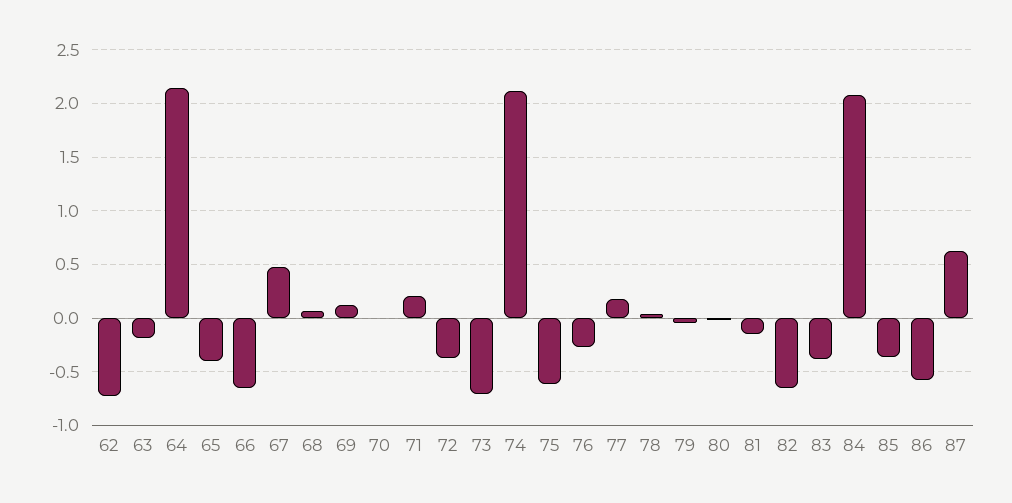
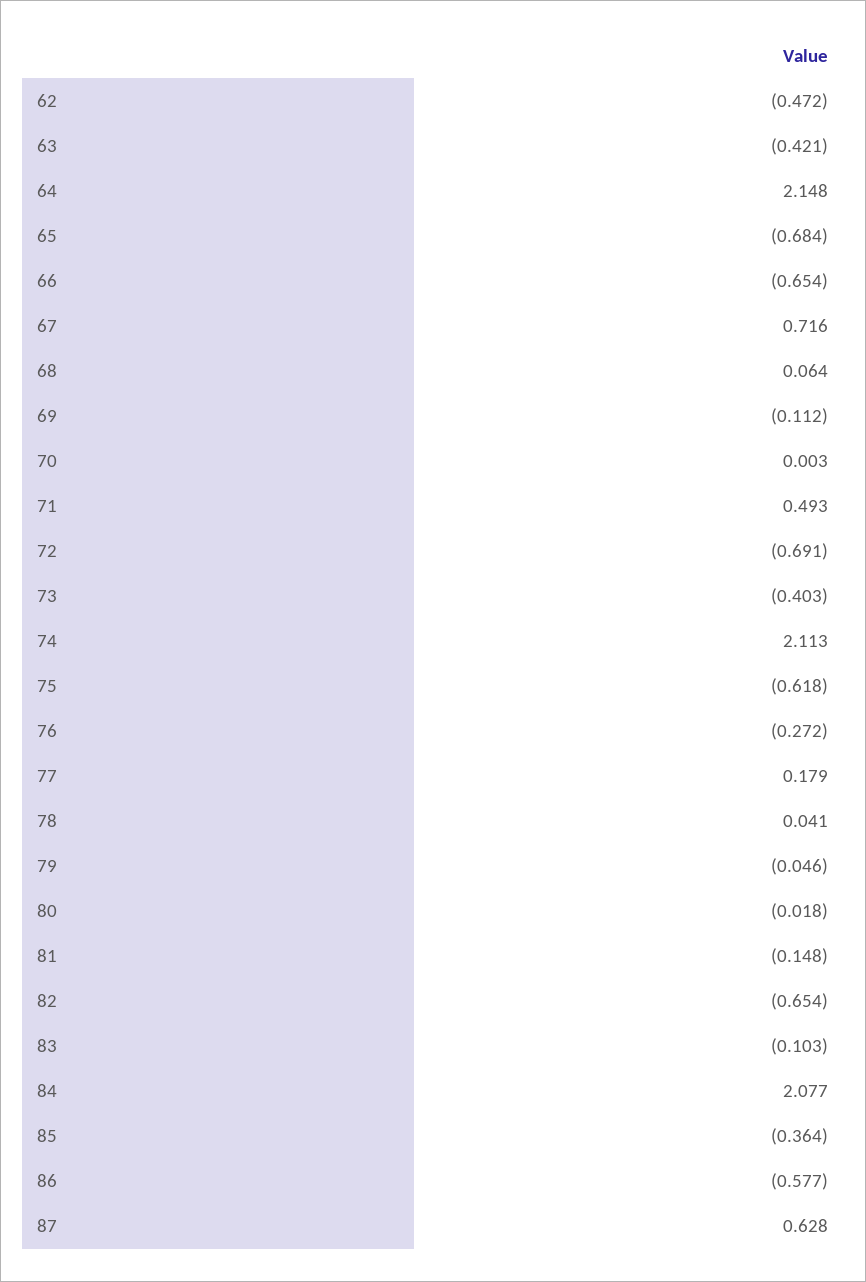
  {
-   "62": -0.7,
+   "62": -0.472,
-   "63": -0.2,
+   "63": -0.421,
    "64": 2.148,
-   "65": -0.4,
+   "65": -0.684,
    "66": -0.654,
-   "67": 0.5,
+   "67": 0.716,
    "68": 0.064,
-   "69": 0.1,
+   "69": -0.112,
    "70": 0.003,
-   "71": 0.2,
+   "71": 0.493,
-   "72": -0.4,
+   "72": -0.691,
-   "73": -0.7,
+   "73": -0.403,
    "74": 2.113,
    "75": -0.618,
    "76": -0.272,
    "77": 0.179,
    "78": 0.041,
    "79": -0.046,
    "80": -0.018,
    "81": -0.148,
    "82": -0.654,
-   "83": -0.4,
+   "83": -0.103,
    "84": 2.077,
    "85": -0.364,
    "86": -0.577,
    "87": 0.628
  }

